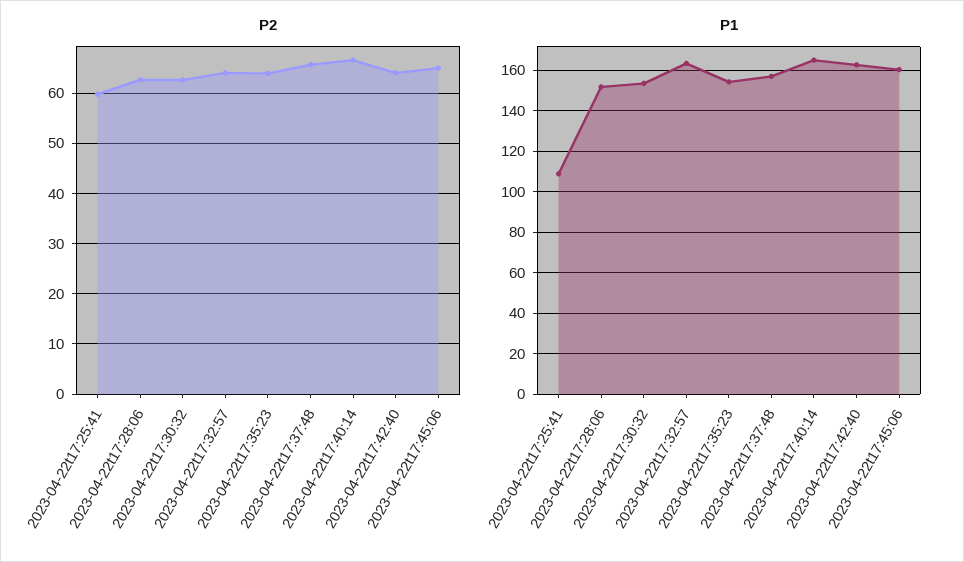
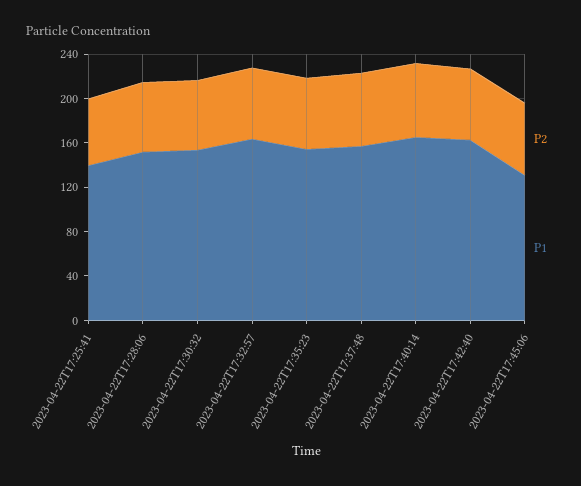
  {
    "P2": {
      "2023-04-22t17:25:41": 60,
      "2023-04-22t17:28:06": 62,
      "2023-04-22t17:30:32": 62,
      "2023-04-22t17:32:57": 64,
      "2023-04-22t17:35:23": 64,
      "2023-04-22t17:37:48": 66,
      "2023-04-22t17:40:14": 66,
      "2023-04-22t17:42:40": 64,
      "2023-04-22t17:45:06": 64
    },
    "P1": {
-     "2023-04-22t17:25:41": 110,
+     "2023-04-22t17:25:41": 140,
      "2023-04-22t17:28:06": 150,
      "2023-04-22t17:30:32": 155,
      "2023-04-22t17:32:57": 165,
      "2023-04-22t17:35:23": 155,
      "2023-04-22t17:37:48": 155,
      "2023-04-22t17:40:14": 165,
      "2023-04-22t17:42:40": 165,
-     "2023-04-22t17:45:06": 160
+     "2023-04-22t17:45:06": 130
    }
  }

